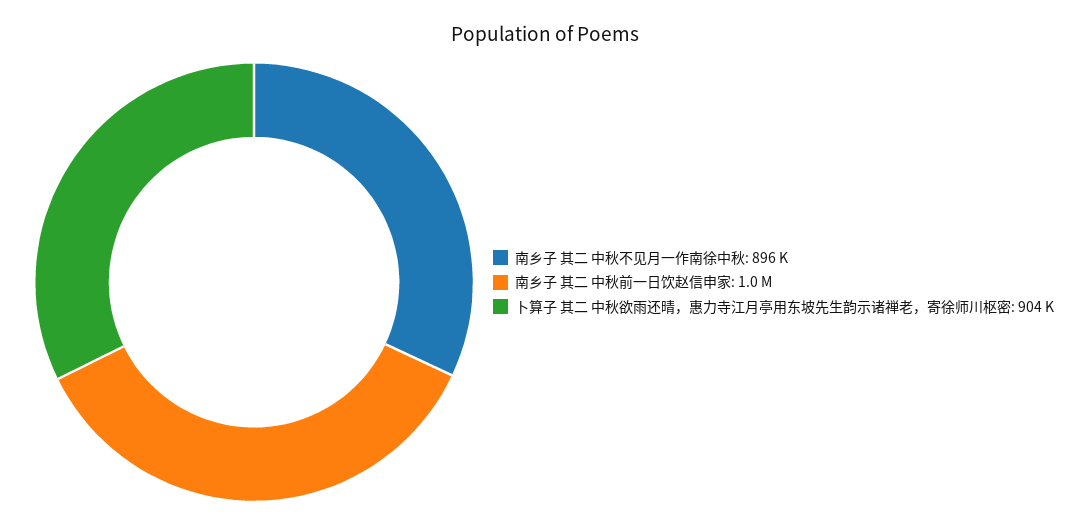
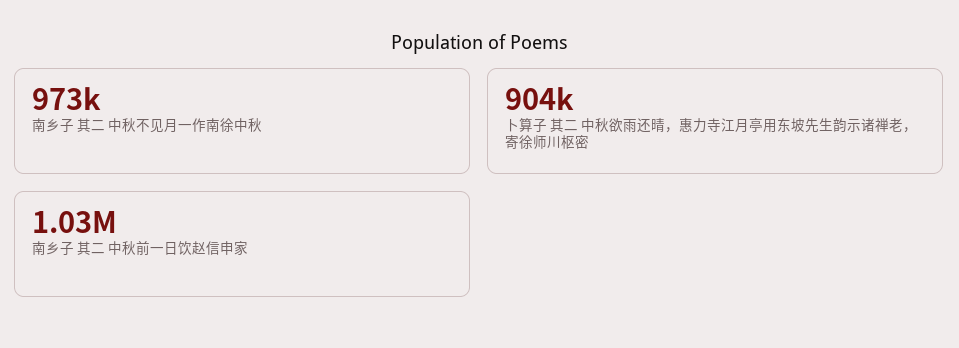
  {
-   "南乡子 其二 中秋不见月一作南徐中秋": 896000,
+   "南乡子 其二 中秋不见月一作南徐中秋": 973000,
    "南乡子 其二 中秋前一日饮赵信申家": 1030000,
    "卜算子 其二 中秋欲雨还晴，惠力寺江月亭用东坡先生韵示诸禅老，寄徐师川枢密": 904000
  }

